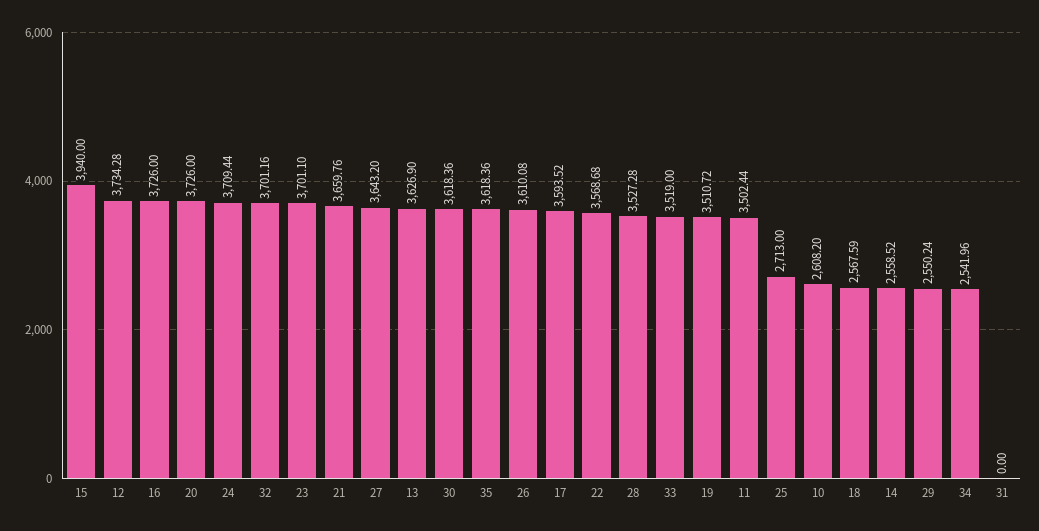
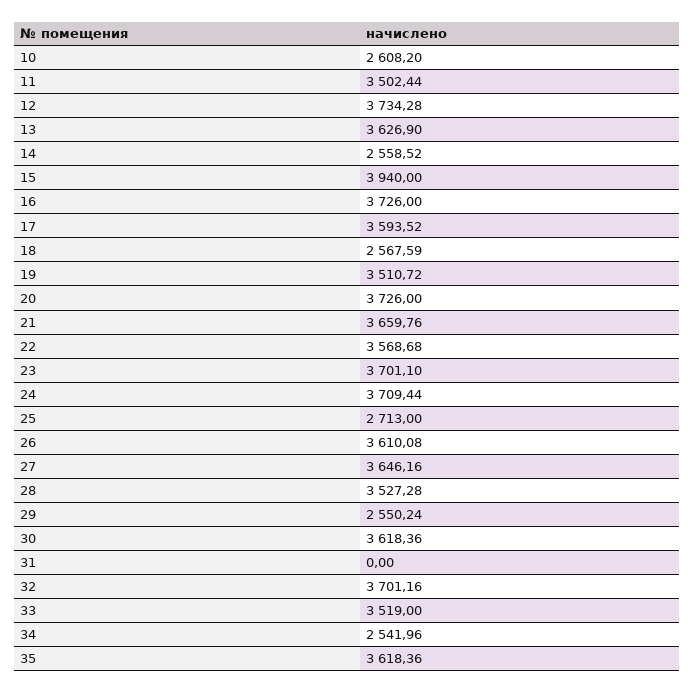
  {
    "15": 3940,
    "12": 3734.28,
    "16": 3726,
    "20": 3726,
    "24": 3709.44,
    "32": 3701.16,
    "23": 3701.1,
    "21": 3659.76,
-   "27": 3643.2,
+   "27": 3646.16,
    "13": 3626.9,
    "30": 3618.36,
    "35": 3618.36,
    "26": 3610.08,
    "17": 3593.52,
    "22": 3568.68,
    "28": 3527.28,
    "33": 3519,
    "19": 3510.72,
    "11": 3502.44,
    "25": 2713,
    "10": 2608.2,
    "18": 2567.59,
    "14": 2558.52,
    "29": 2550.24,
    "34": 2541.96,
    "31": 0
  }

